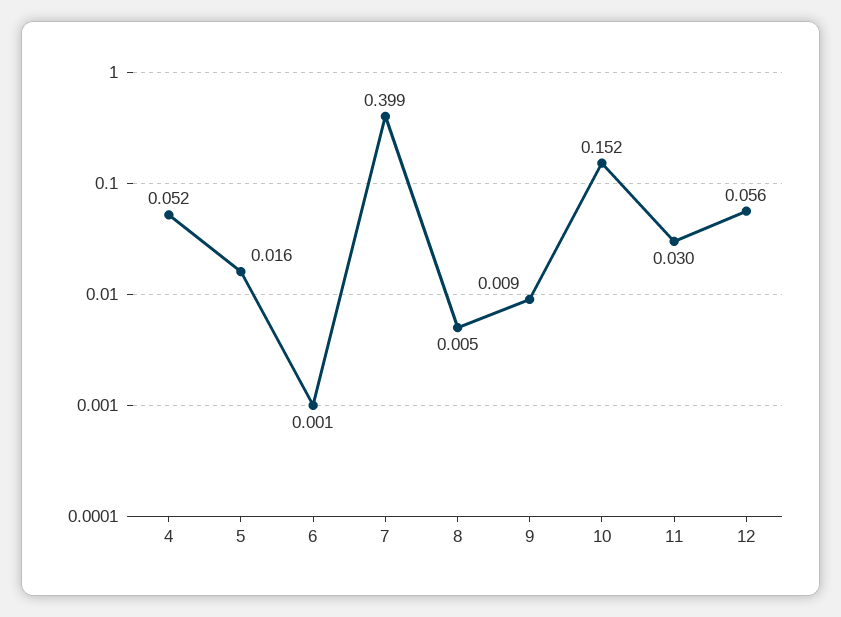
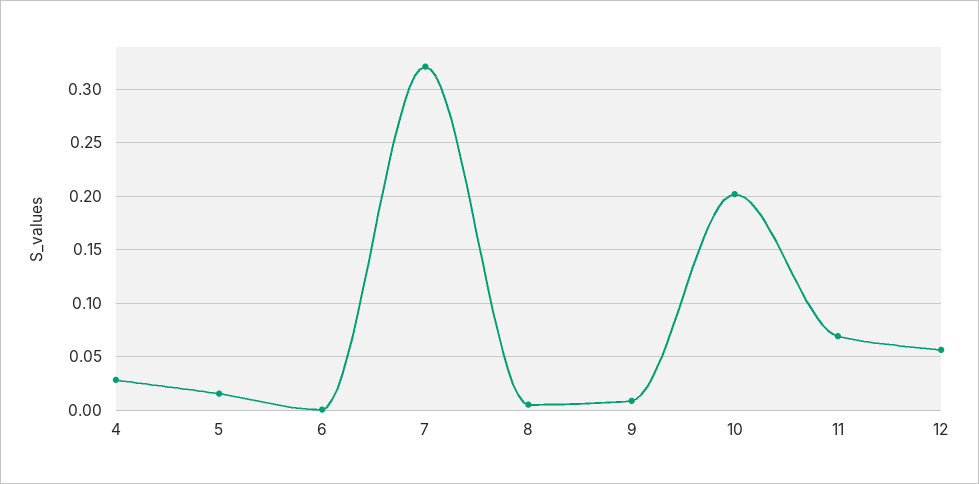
  {
-   "4": 0.052,
+   "4": 0.03,
    "5": 0.016,
    "6": 0.001,
-   "7": 0.399,
+   "7": 0.32,
    "8": 0.005,
    "9": 0.009,
-   "10": 0.152,
+   "10": 0.2,
-   "11": 0.03,
+   "11": 0.07,
    "12": 0.056
  }

